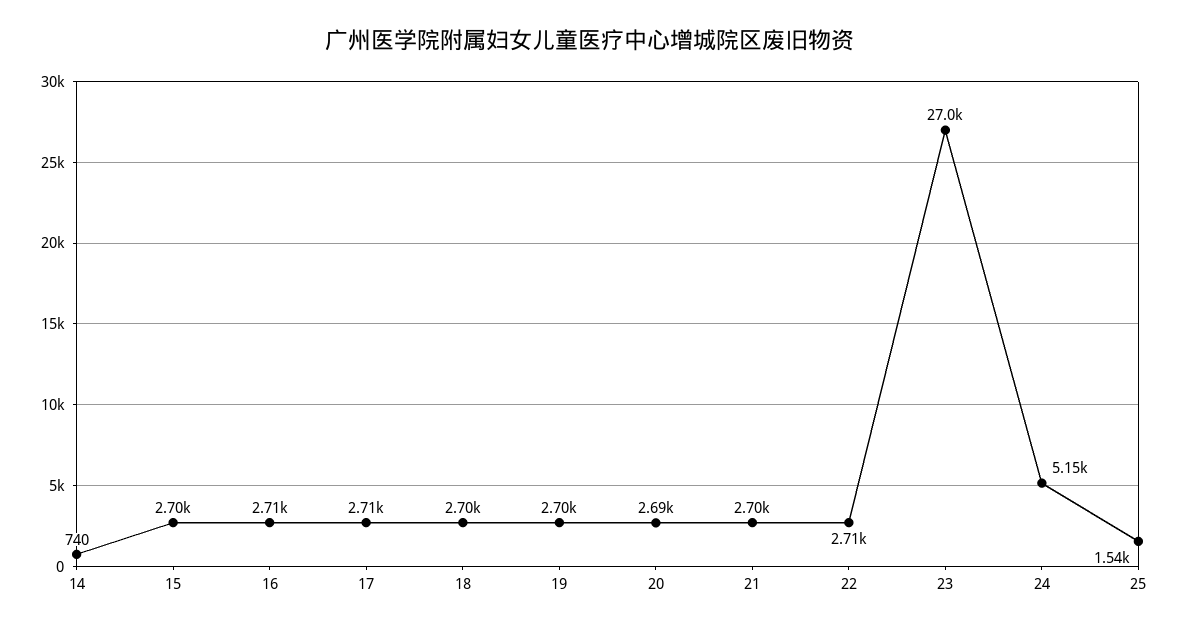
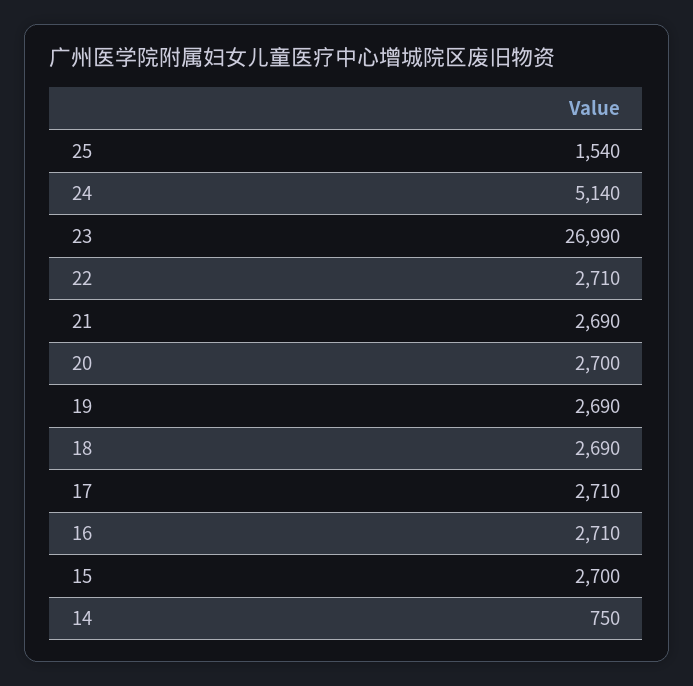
  {
-   "14": 740,
+   "14": 750,
    "15": 2700,
    "16": 2710,
    "17": 2710,
-   "18": 2700,
+   "18": 2690,
-   "19": 2700,
+   "19": 2690,
-   "20": 2690,
+   "20": 2700,
-   "21": 2700,
+   "21": 2690,
    "22": 2710,
-   "23": 27000,
+   "23": 26990,
-   "24": 5150,
+   "24": 5140,
    "25": 1540
  }

